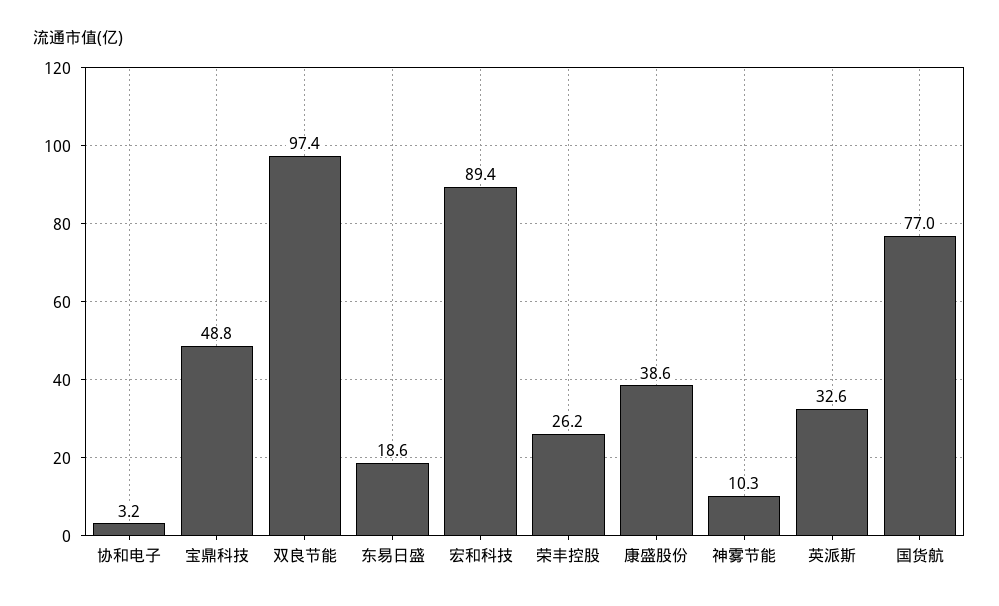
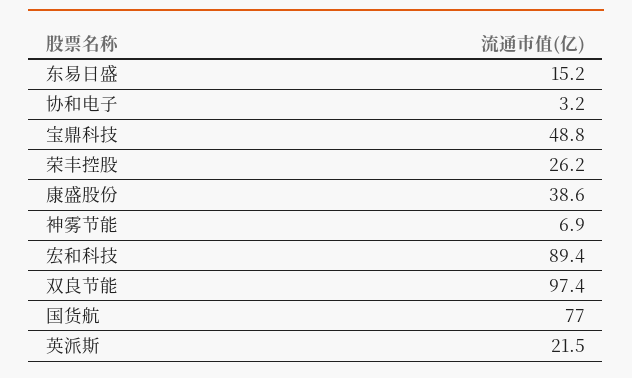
  {
    "协和电子": 3.2,
    "宝鼎科技": 48.8,
    "双良节能": 97.4,
-   "东易日盛": 18.6,
+   "东易日盛": 15.2,
    "宏和科技": 89.4,
    "荣丰控股": 26.2,
    "康盛股份": 38.6,
-   "神雾节能": 10.3,
+   "神雾节能": 6.9,
-   "英派斯": 32.6,
+   "英派斯": 21.5,
    "国货航": 77
  }

